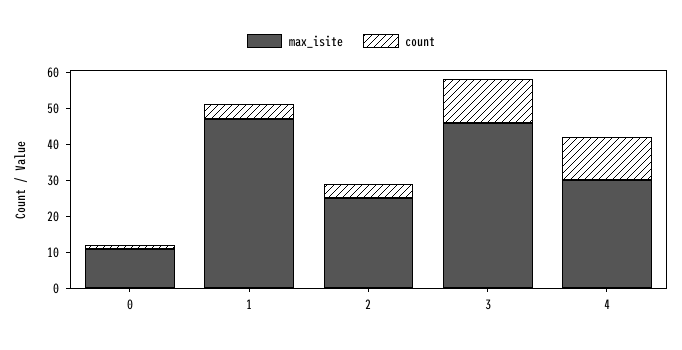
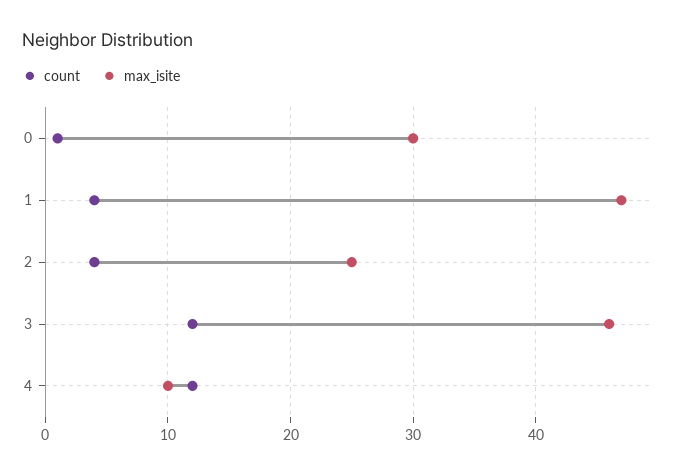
  {
    "max_isite": {
-     "0": 10,
+     "0": 30,
      "1": 47,
      "2": 25,
      "3": 46,
-     "4": 30
+     "4": 10
    },
    "count": {
      "0": 1,
      "1": 4,
      "2": 4,
      "3": 12,
      "4": 12
    }
  }

